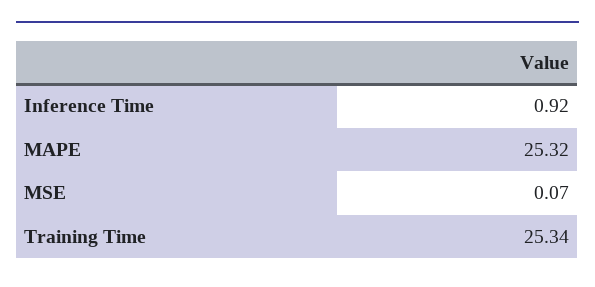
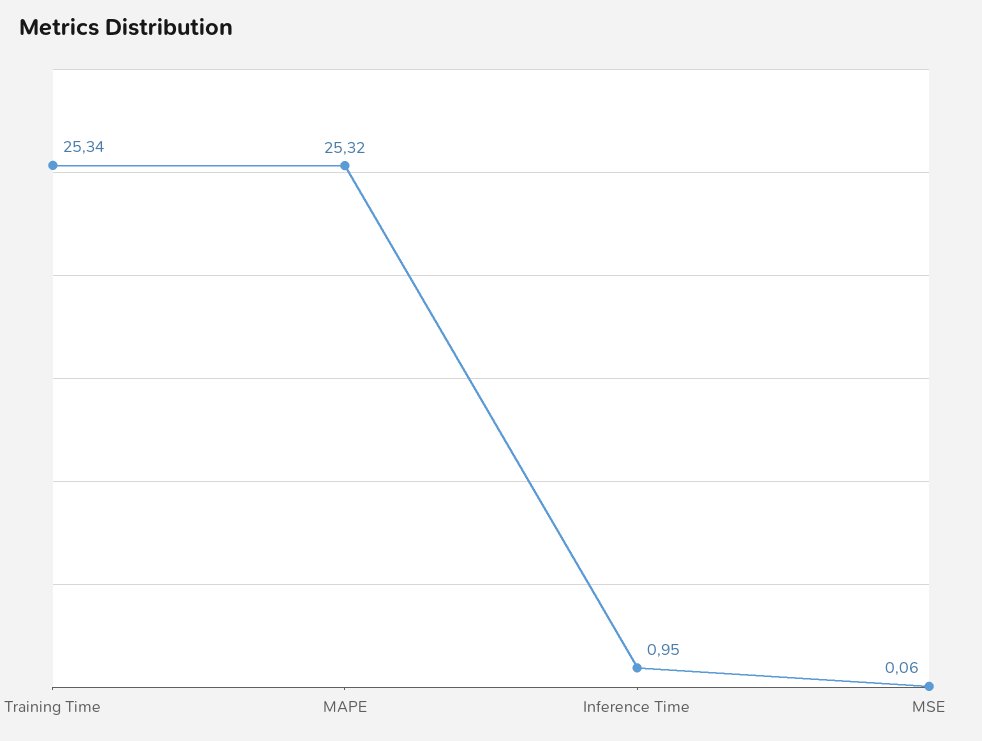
  {
-   "Inference Time": 0.92,
+   "Inference Time": 0.95,
    "MAPE": 25.32,
-   "MSE": 0.07,
+   "MSE": 0.06,
    "Training Time": 25.34
  }

